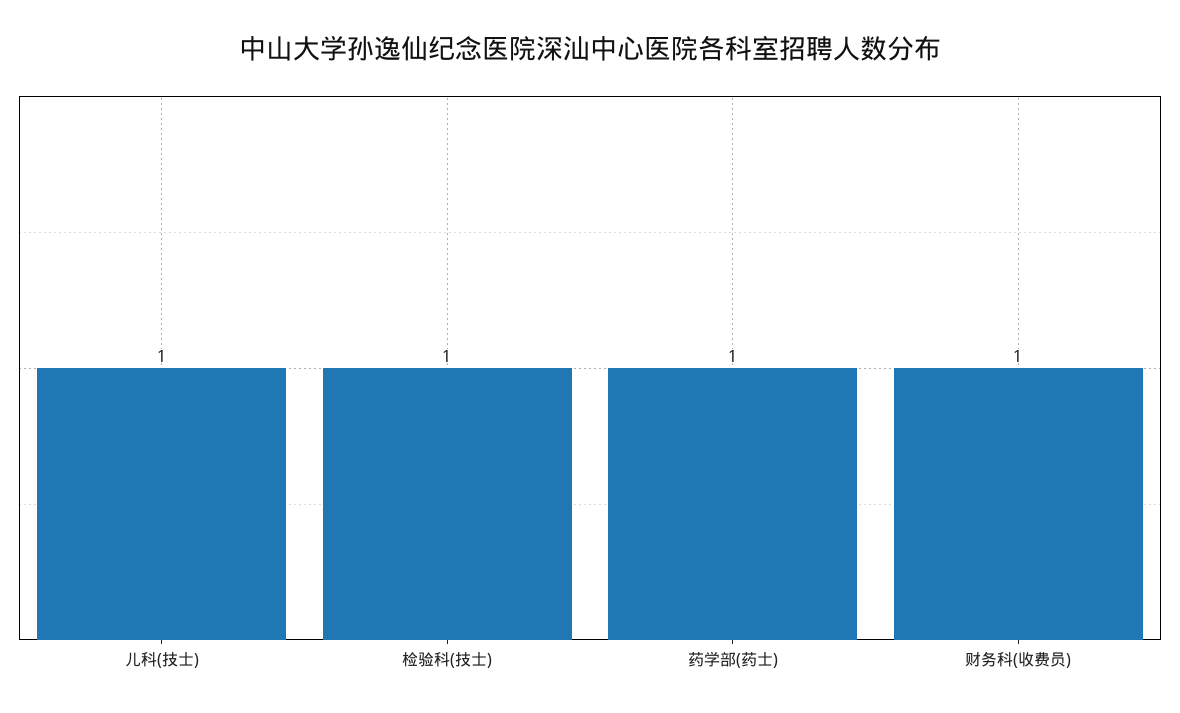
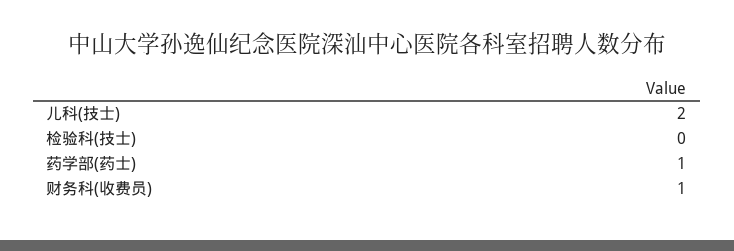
  {
-   "儿科(技士)": 1,
+   "儿科(技士)": 2,
-   "检验科(技士)": 1,
+   "检验科(技士)": 0,
    "药学部(药士)": 1,
    "财务科(收费员)": 1
  }

